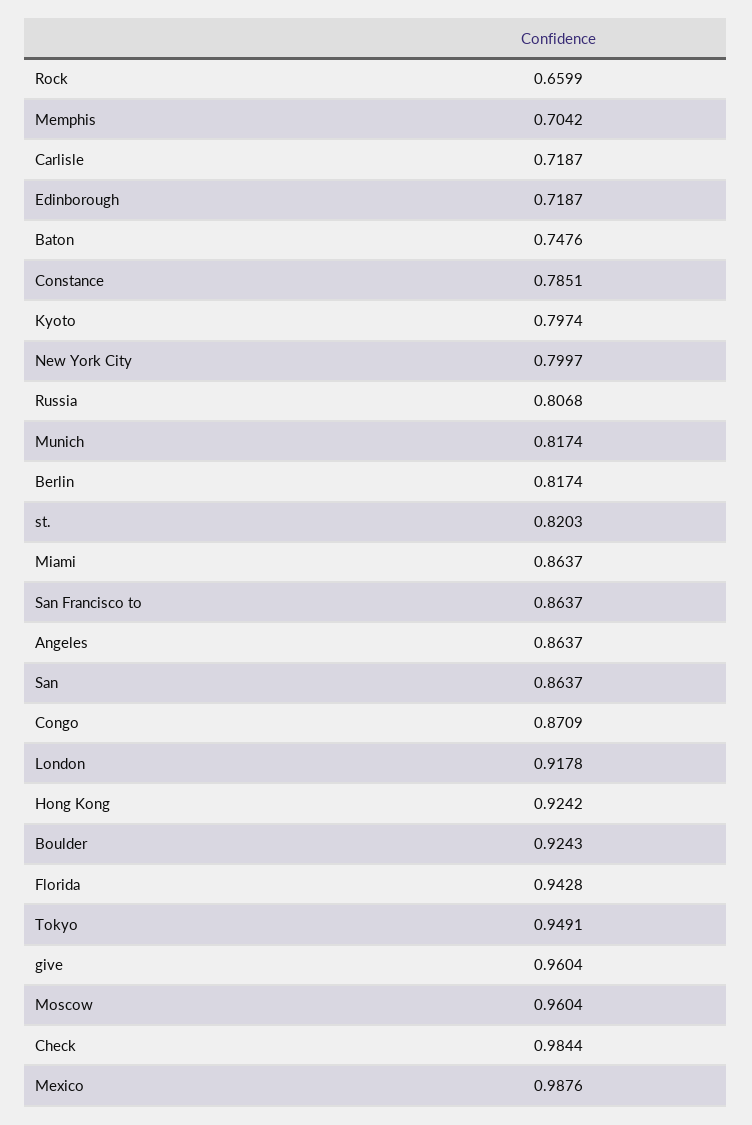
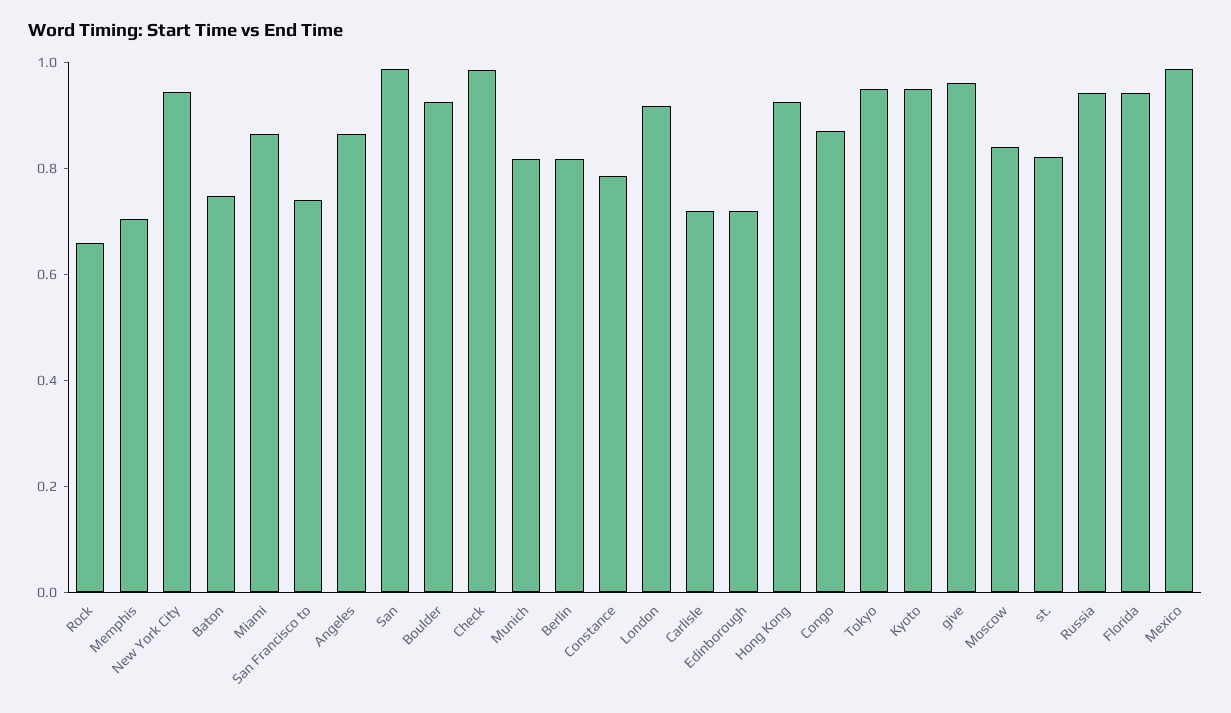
  {
    "Rock": 0.6599,
    "Memphis": 0.7042,
    "Carlisle": 0.7187,
    "Edinborough": 0.7187,
    "Baton": 0.7476,
    "Constance": 0.7851,
-   "Kyoto": 0.7974,
+   "Kyoto": 0.95,
-   "New York City": 0.7997,
+   "New York City": 0.95,
-   "Russia": 0.8068,
+   "Russia": 0.95,
    "Munich": 0.8174,
    "Berlin": 0.8174,
    "st.": 0.8203,
    "Miami": 0.8637,
-   "San Francisco to": 0.8637,
+   "San Francisco to": 0.75,
    "Angeles": 0.8637,
-   "San": 0.8637,
+   "San": 1,
    "Congo": 0.8709,
    "London": 0.9178,
    "Hong Kong": 0.9242,
    "Boulder": 0.9243,
    "Florida": 0.9428,
    "Tokyo": 0.9491,
    "give": 0.9604,
-   "Moscow": 0.9604,
+   "Moscow": 0.85,
    "Check": 0.9844,
    "Mexico": 0.9876
  }

